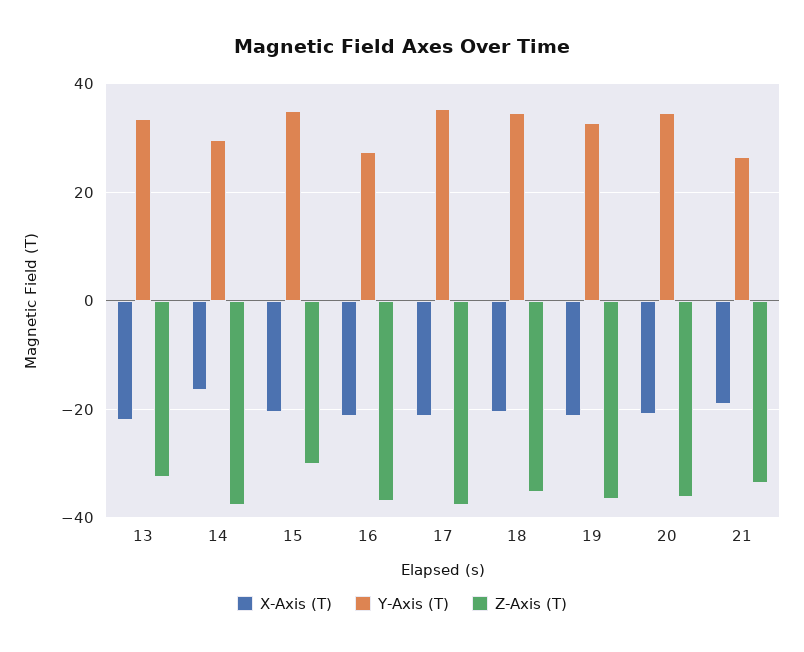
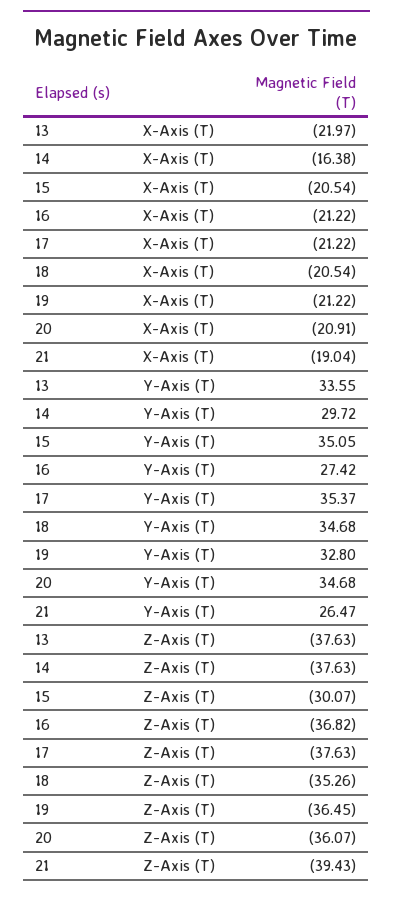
  {
    "X-Axis (T)": {
      "13": -21.97,
      "14": -16.38,
      "15": -20.54,
      "16": -21.22,
      "17": -21.22,
      "18": -20.54,
      "19": -21.22,
      "20": -20.91,
      "21": -19.04
    },
    "Y-Axis (T)": {
      "13": 33.55,
      "14": 29.72,
      "15": 35.05,
      "16": 27.42,
      "17": 35.37,
      "18": 34.68,
      "19": 32.8,
      "20": 34.68,
      "21": 26.47
    },
    "Z-Axis (T)": {
-     "13": -32,
+     "13": -37.63,
      "14": -37.63,
      "15": -30.07,
      "16": -36.82,
      "17": -37.63,
      "18": -35.26,
      "19": -36.45,
      "20": -36.07,
-     "21": -34
+     "21": -39.43
    }
  }

